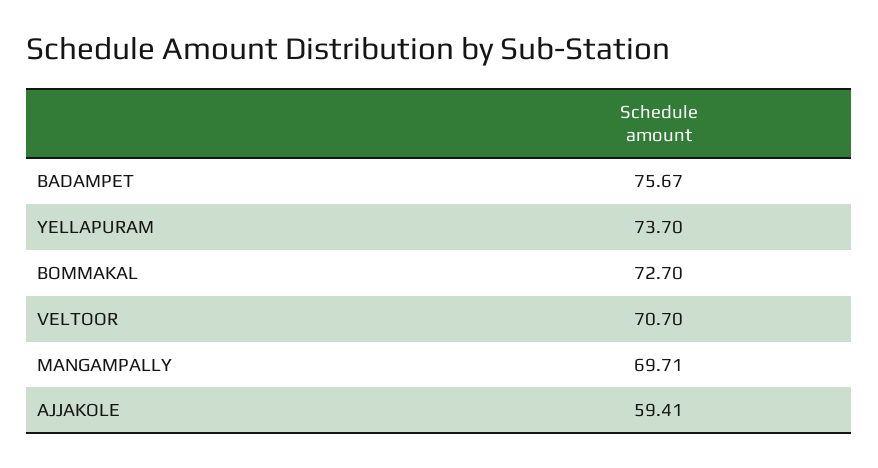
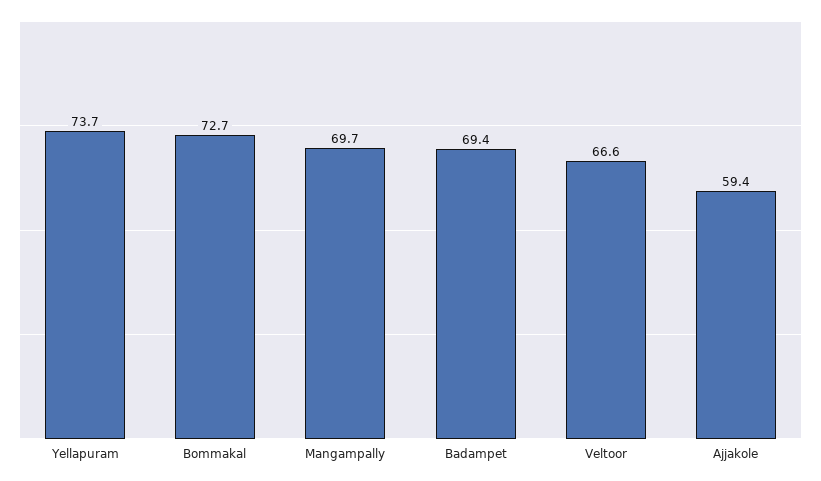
  {
-   "BADAMPET": 75.67,
+   "BADAMPET": 69.4,
    "YELLAPURAM": 73.7,
    "BOMMAKAL": 72.7,
-   "VELTOOR": 70.7,
+   "VELTOOR": 66.6,
    "MANGAMPALLY": 69.71,
    "AJJAKOLE": 59.41
  }

